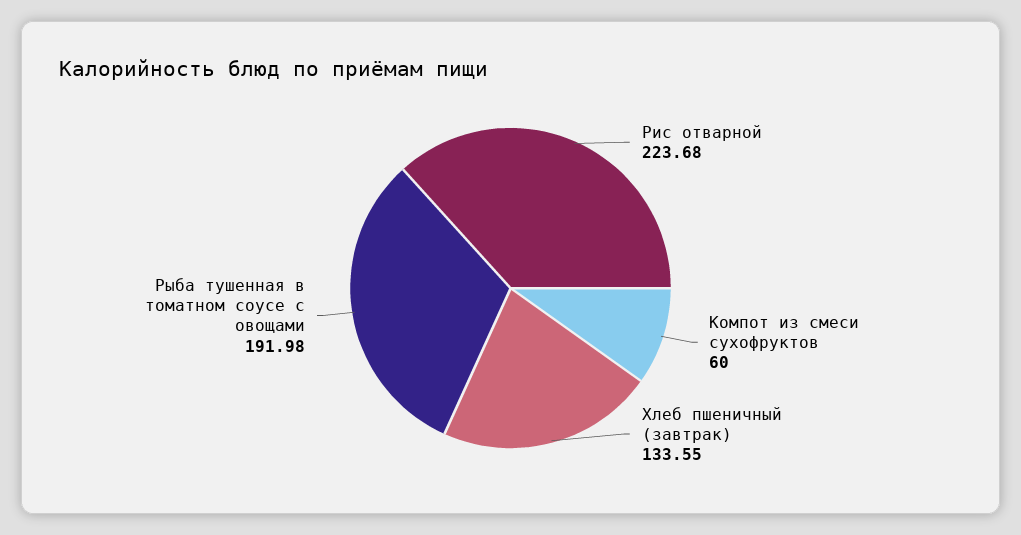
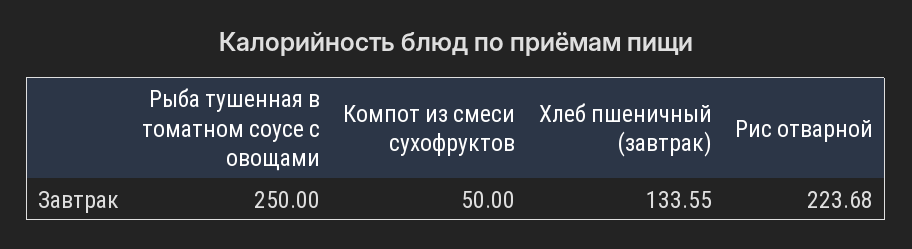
  {
    "Рис отварной": 223.68,
-   "Компот из смеси сухофруктов": 60,
+   "Компот из смеси сухофруктов": 50,
    "Хлеб пшеничный (завтрак)": 133.55,
-   "Рыба тушенная в томатном соусе с овощами": 191.98
+   "Рыба тушенная в томатном соусе с овощами": 250
  }

